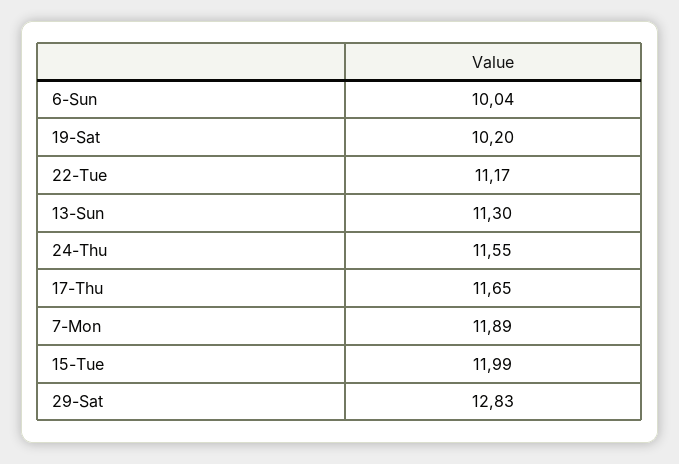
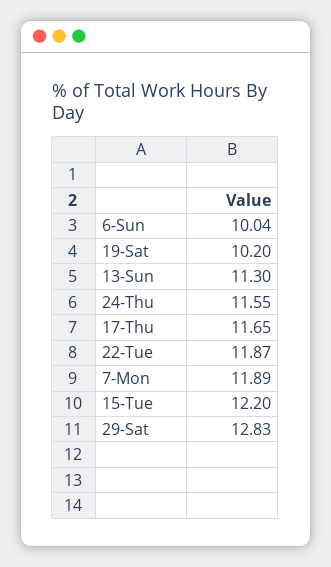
  {
    "6-Sun": 10.04,
    "19-Sat": 10.2,
-   "22-Tue": 11.17,
+   "22-Tue": 11.87,
    "13-Sun": 11.3,
    "24-Thu": 11.55,
    "17-Thu": 11.65,
    "7-Mon": 11.89,
-   "15-Tue": 11.99,
+   "15-Tue": 12.2,
    "29-Sat": 12.83
  }

